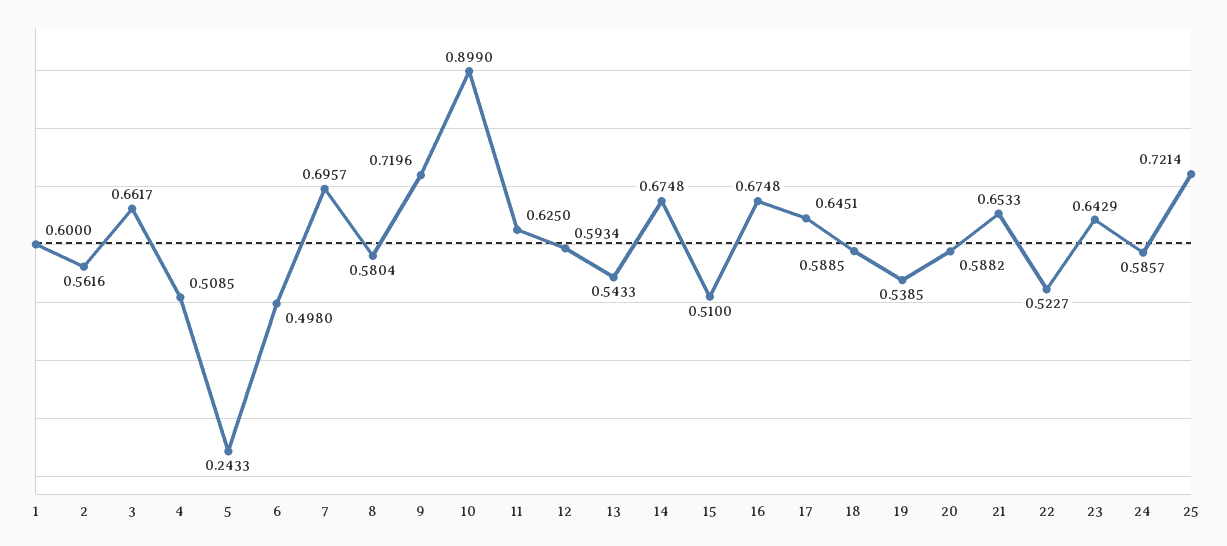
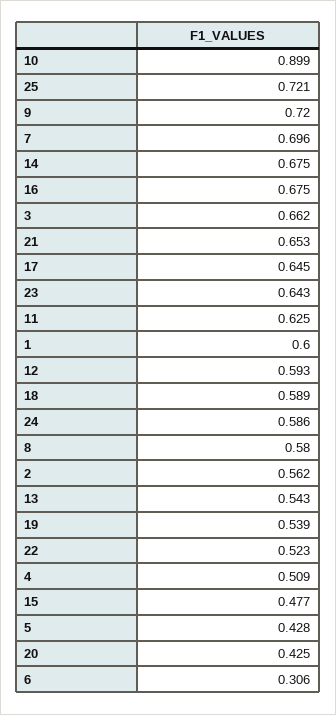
  {
    "1": 0.6,
    "2": 0.5616,
    "3": 0.6617,
    "4": 0.5085,
-   "5": 0.2433,
+   "5": 0.428,
-   "6": 0.498,
+   "6": 0.306,
    "7": 0.6957,
    "8": 0.5804,
    "9": 0.7196,
    "10": 0.899,
    "11": 0.625,
    "12": 0.5934,
    "13": 0.5433,
    "14": 0.6748,
-   "15": 0.51,
+   "15": 0.477,
    "16": 0.6748,
    "17": 0.6451,
    "18": 0.5885,
    "19": 0.5385,
-   "20": 0.5882,
+   "20": 0.425,
    "21": 0.6533,
    "22": 0.5227,
    "23": 0.6429,
    "24": 0.5857,
    "25": 0.7214
  }

